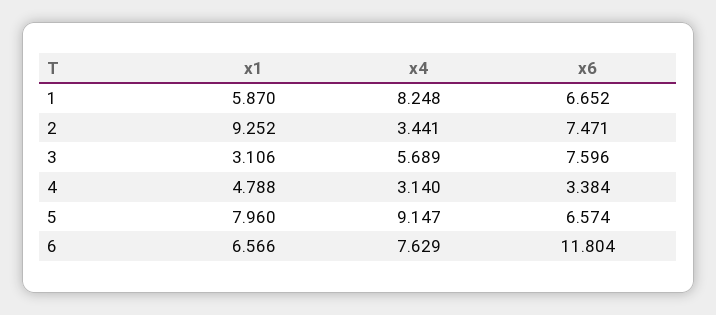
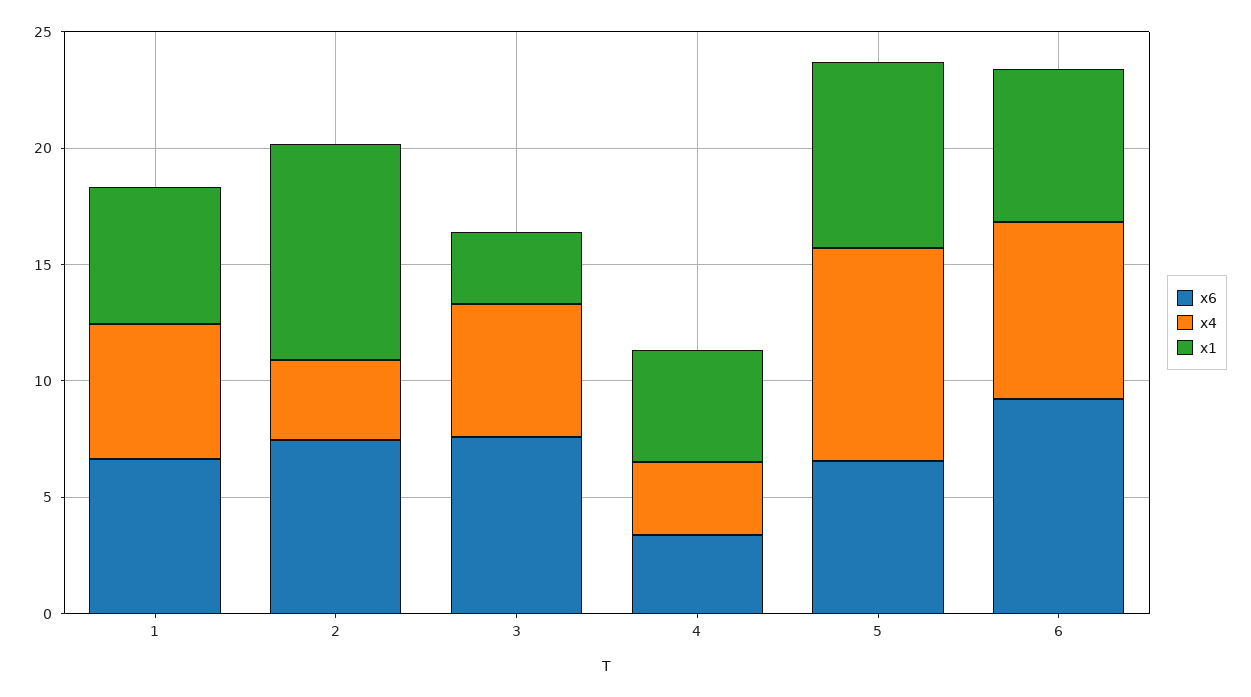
  {
    "x1": {
      "1": 5.87,
      "2": 9.252,
      "3": 3.106,
      "4": 4.788,
      "5": 7.96,
      "6": 6.566
    },
    "x4": {
-     "1": 8.248,
+     "1": 6,
      "2": 3.441,
      "3": 5.689,
      "4": 3.14,
      "5": 9.147,
      "6": 7.629
    },
    "x6": {
      "1": 6.652,
      "2": 7.471,
      "3": 7.596,
      "4": 3.384,
      "5": 6.574,
-     "6": 11.804
+     "6": 9
    }
  }

